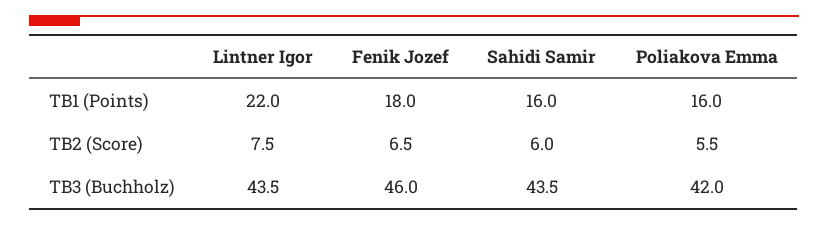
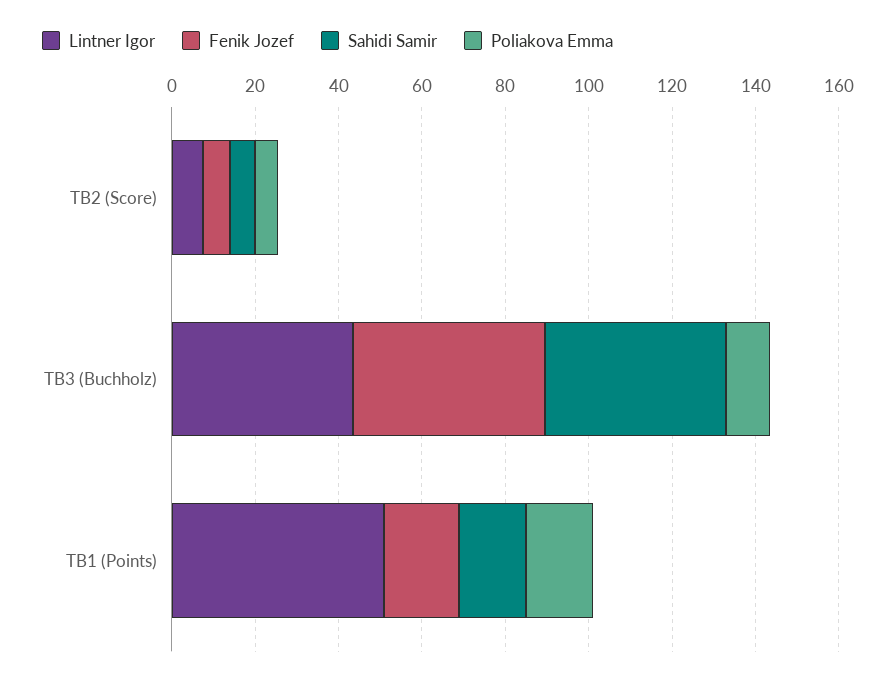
  {
    "Lintner Igor": {
-     "TB1 (Points)": 22,
+     "TB1 (Points)": 50,
      "TB2 (Score)": 7.5,
      "TB3 (Buchholz)": 43.5
    },
    "Fenik Jozef": {
      "TB1 (Points)": 18,
      "TB2 (Score)": 6.5,
      "TB3 (Buchholz)": 46
    },
    "Sahidi Samir": {
      "TB1 (Points)": 16,
      "TB2 (Score)": 6,
      "TB3 (Buchholz)": 43.5
    },
    "Poliakova Emma": {
      "TB1 (Points)": 16,
      "TB2 (Score)": 5.5,
-     "TB3 (Buchholz)": 42
+     "TB3 (Buchholz)": 10
    }
  }

